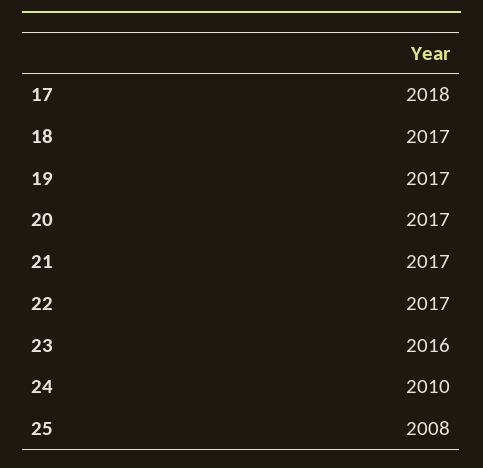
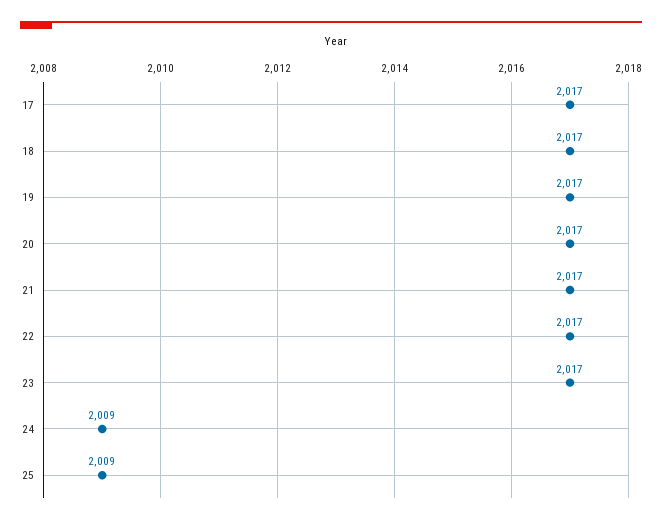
  {
-   "17": 2018,
+   "17": 2017,
    "18": 2017,
    "19": 2017,
    "20": 2017,
    "21": 2017,
    "22": 2017,
-   "23": 2016,
+   "23": 2017,
-   "24": 2010,
+   "24": 2009,
-   "25": 2008
+   "25": 2009
  }

